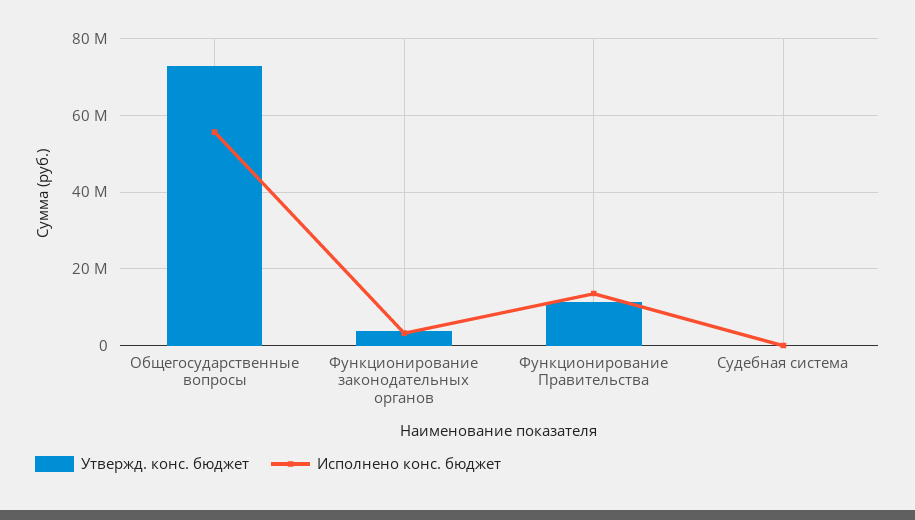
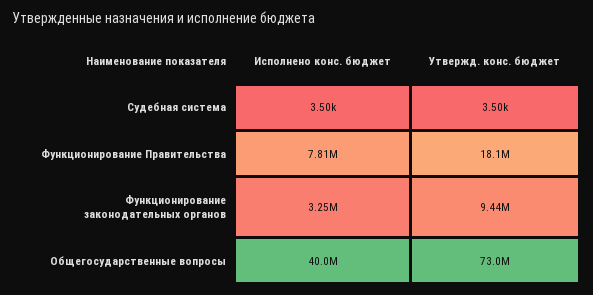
  {
    "Утвержд. конс. бюджет": {
      "Общегосударственные вопросы": 73000000,
-     "Функционирование законодательных органов": 4000000,
+     "Функционирование законодательных органов": 9440000,
-     "Функционирование Правительства": 12000000,
+     "Функционирование Правительства": 18100000,
      "Судебная система": 3500
    },
    "Исполнено конс. бюджет": {
-     "Общегосударственные вопросы": 56000000,
+     "Общегосударственные вопросы": 40000000,
      "Функционирование законодательных органов": 3250000,
-     "Функционирование Правительства": 14000000,
+     "Функционирование Правительства": 7810000,
      "Судебная система": 3500
    }
  }

